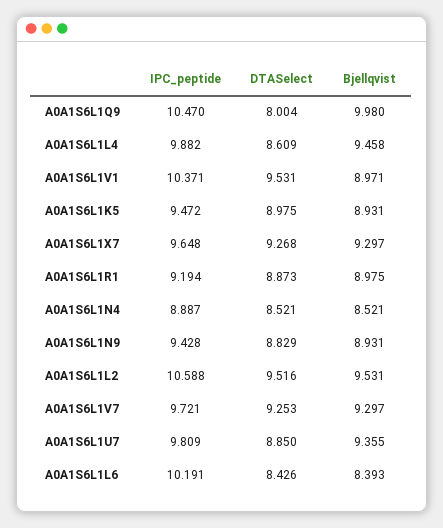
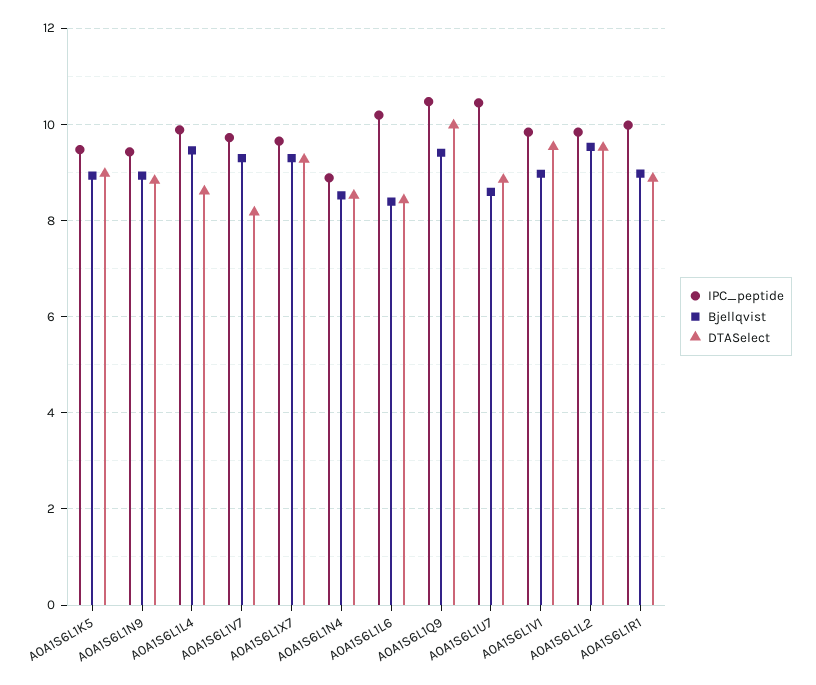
  {
    "IPC_peptide": {
      "A0A1S6L1Q9": 10.47,
      "A0A1S6L1L4": 9.882,
-     "A0A1S6L1V1": 10.371,
+     "A0A1S6L1V1": 9.8,
      "A0A1S6L1K5": 9.472,
      "A0A1S6L1X7": 9.648,
-     "A0A1S6L1R1": 9.194,
+     "A0A1S6L1R1": 10,
      "A0A1S6L1N4": 8.887,
      "A0A1S6L1N9": 9.428,
-     "A0A1S6L1L2": 10.588,
+     "A0A1S6L1L2": 9.8,
      "A0A1S6L1V7": 9.721,
-     "A0A1S6L1U7": 9.809,
+     "A0A1S6L1U7": 10.4,
      "A0A1S6L1L6": 10.191
    },
    "DTASelect": {
-     "A0A1S6L1Q9": 8.004,
+     "A0A1S6L1Q9": 10,
      "A0A1S6L1L4": 8.609,
      "A0A1S6L1V1": 9.531,
      "A0A1S6L1K5": 8.975,
      "A0A1S6L1X7": 9.268,
      "A0A1S6L1R1": 8.873,
      "A0A1S6L1N4": 8.521,
      "A0A1S6L1N9": 8.829,
      "A0A1S6L1L2": 9.516,
-     "A0A1S6L1V7": 9.253,
+     "A0A1S6L1V7": 8.2,
      "A0A1S6L1U7": 8.85,
      "A0A1S6L1L6": 8.426
    },
    "Bjellqvist": {
-     "A0A1S6L1Q9": 9.98,
+     "A0A1S6L1Q9": 9.4,
      "A0A1S6L1L4": 9.458,
      "A0A1S6L1V1": 8.971,
      "A0A1S6L1K5": 8.931,
      "A0A1S6L1X7": 9.297,
      "A0A1S6L1R1": 8.975,
      "A0A1S6L1N4": 8.521,
      "A0A1S6L1N9": 8.931,
      "A0A1S6L1L2": 9.531,
      "A0A1S6L1V7": 9.297,
-     "A0A1S6L1U7": 9.355,
+     "A0A1S6L1U7": 8.6,
      "A0A1S6L1L6": 8.393
    }
  }

